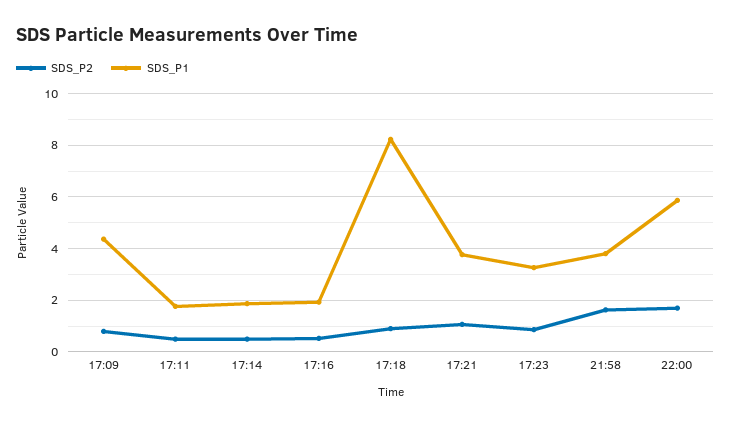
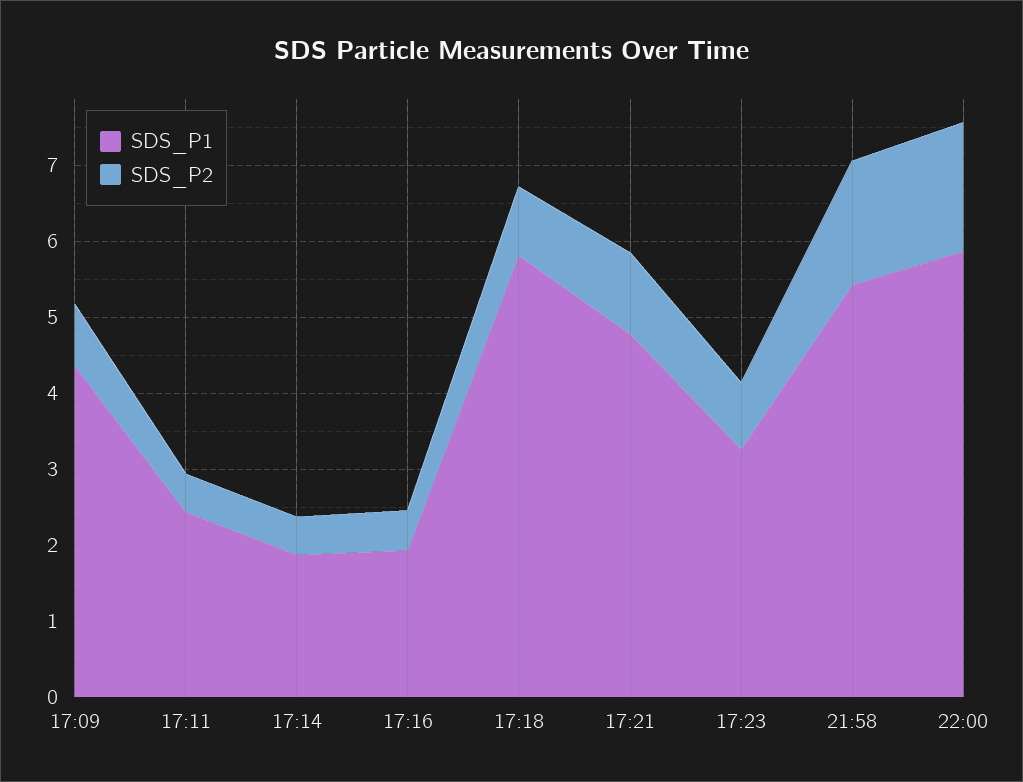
  {
    "SDS_P2": {
      "17:09": 0.8,
      "17:11": 0.6,
      "17:14": 0.6,
      "17:16": 0.6,
      "17:18": 1,
      "17:21": 1,
      "17:23": 0.8,
      "21:58": 1.6,
      "22:00": 1.8
    },
    "SDS_P1": {
      "17:09": 4.4,
-     "17:11": 1.75,
+     "17:11": 2.4,
      "17:14": 1.8,
      "17:16": 2,
-     "17:18": 8.25,
+     "17:18": 5.8,
-     "17:21": 3.75,
+     "17:21": 4.8,
      "17:23": 3.2,
-     "21:58": 3.75,
+     "21:58": 5.4,
      "22:00": 5.8
    }
  }

